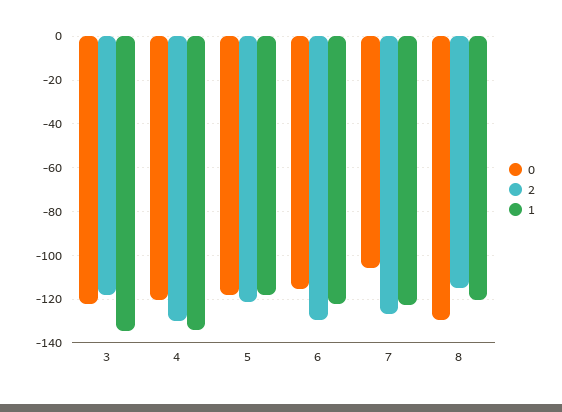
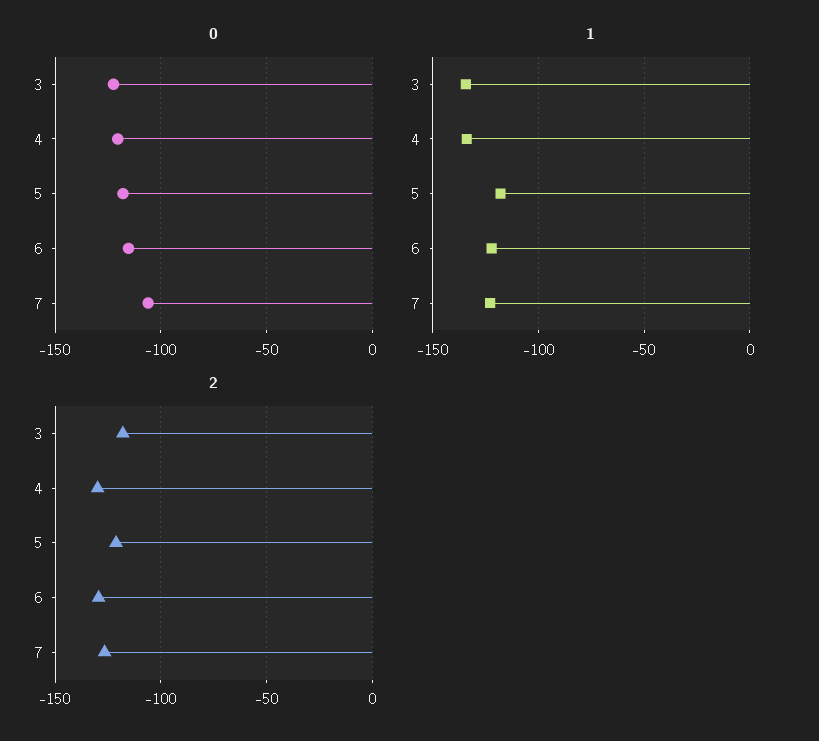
  {
    "0": {
      "3": -120,
      "4": -120,
      "5": -120,
      "6": -115,
-     "7": -105,
+     "7": -105
-     "8": -130
    },
    "2": {
      "3": -120,
      "4": -130,
      "5": -120,
      "6": -130,
-     "7": -125,
+     "7": -125
-     "8": -115
    },
    "1": {
      "3": -135,
      "4": -135,
      "5": -120,
      "6": -120,
-     "7": -125,
+     "7": -125
-     "8": -120
    }
  }

